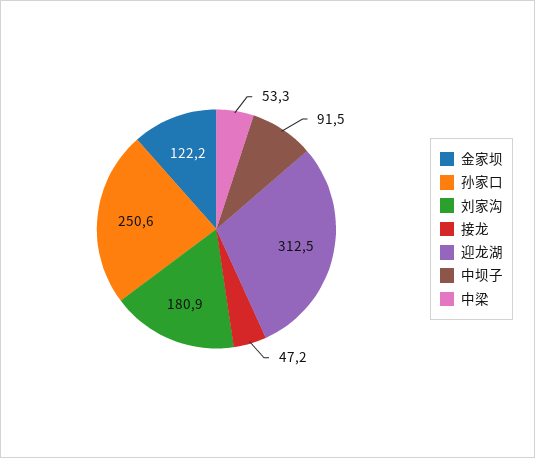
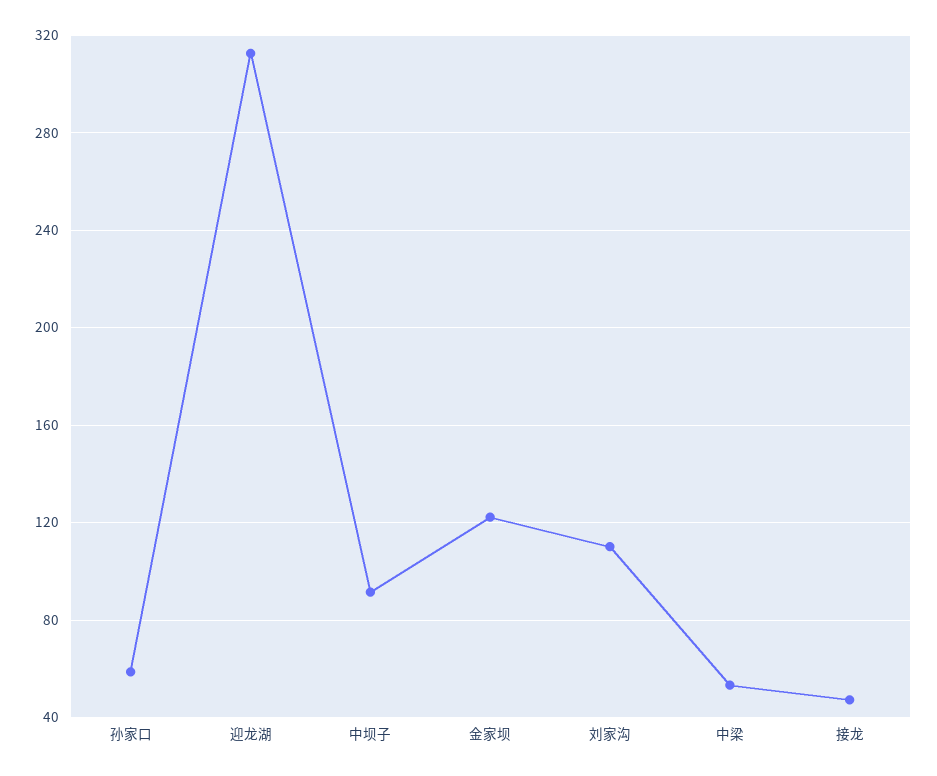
  {
    "金家坝": 122.2,
-   "孙家口": 250.6,
+   "孙家口": 60,
-   "刘家沟": 180.9,
+   "刘家沟": 110,
    "接龙": 47.2,
    "迎龙湖": 312.5,
    "中坝子": 91.5,
    "中梁": 53.3
  }

